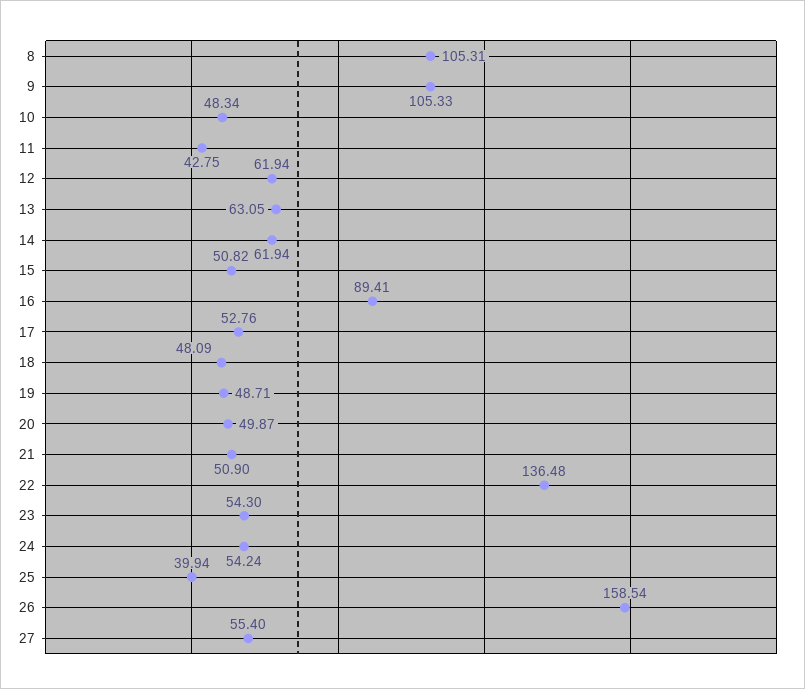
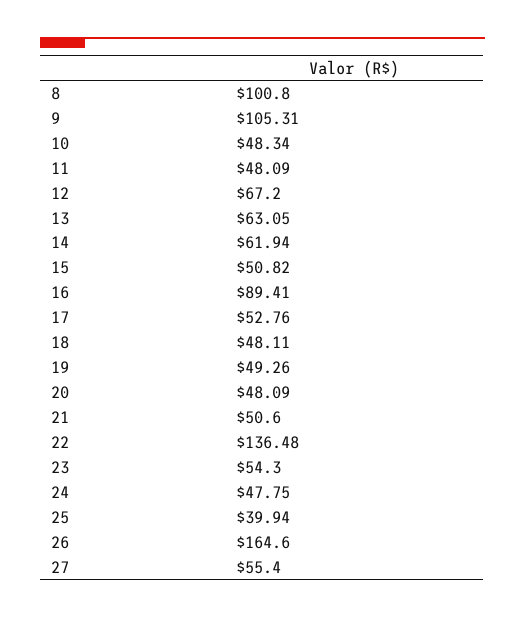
  {
-   "8": 105.31,
+   "8": 100.8,
-   "9": 105.33,
+   "9": 105.31,
    "10": 48.34,
-   "11": 42.75,
+   "11": 48.09,
-   "12": 61.94,
+   "12": 67.2,
    "13": 63.05,
    "14": 61.94,
    "15": 50.82,
    "16": 89.41,
    "17": 52.76,
-   "18": 48.09,
+   "18": 48.11,
-   "19": 48.71,
+   "19": 49.26,
-   "20": 49.87,
+   "20": 48.09,
-   "21": 50.9,
+   "21": 50.6,
    "22": 136.48,
    "23": 54.3,
-   "24": 54.24,
+   "24": 47.75,
    "25": 39.94,
-   "26": 158.54,
+   "26": 164.6,
    "27": 55.4
  }

